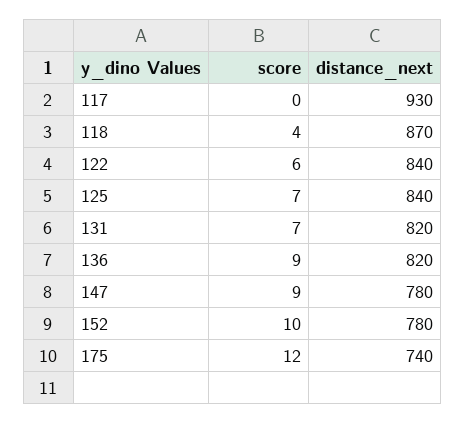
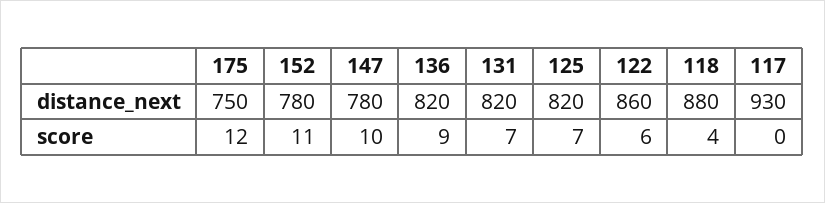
  {
    "score": {
      "117": 0,
      "118": 4,
      "122": 6,
      "125": 7,
      "131": 7,
      "136": 9,
-     "147": 9,
+     "147": 10,
-     "152": 10,
+     "152": 11,
      "175": 12
    },
    "distance_next": {
      "117": 930,
-     "118": 870,
+     "118": 880,
-     "122": 840,
+     "122": 860,
-     "125": 840,
+     "125": 820,
      "131": 820,
      "136": 820,
      "147": 780,
      "152": 780,
-     "175": 740
+     "175": 750
    }
  }

